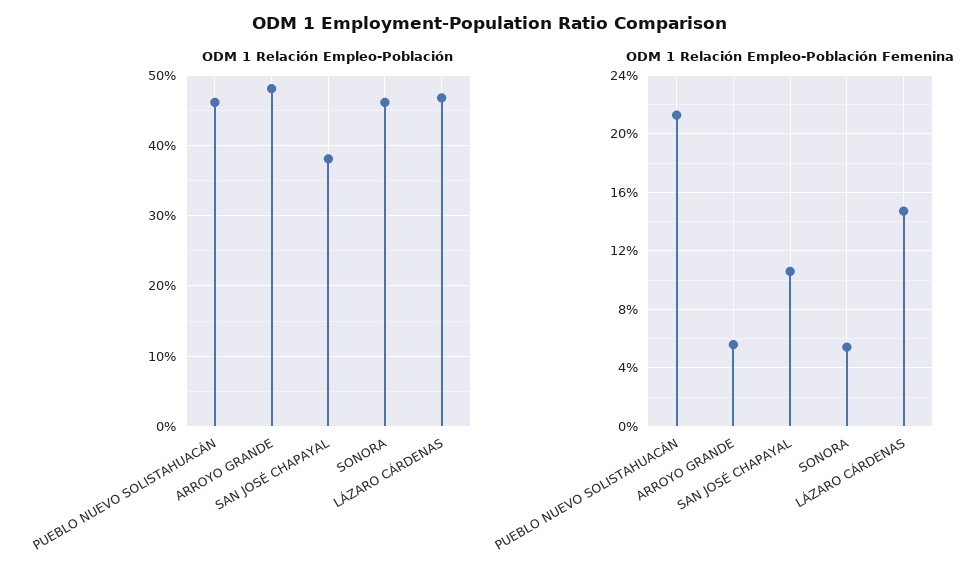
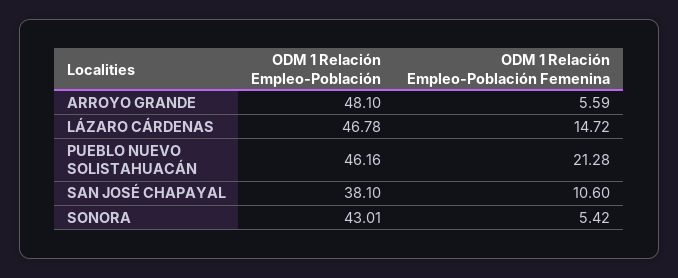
  {
    "ODM 1 Relación Empleo-Población": {
      "PUEBLO NUEVO SOLISTAHUACÁN": 46.16,
      "ARROYO GRANDE": 48.1,
      "SAN JOSÉ CHAPAYAL": 38.1,
-     "SONORA": 46,
+     "SONORA": 43.01,
      "LÁZARO CÁRDENAS": 46.78
    },
    "ODM 1 Relación Empleo-Población Femenina": {
      "PUEBLO NUEVO SOLISTAHUACÁN": 21.28,
      "ARROYO GRANDE": 5.59,
      "SAN JOSÉ CHAPAYAL": 10.6,
      "SONORA": 5.42,
      "LÁZARO CÁRDENAS": 14.72
    }
  }

